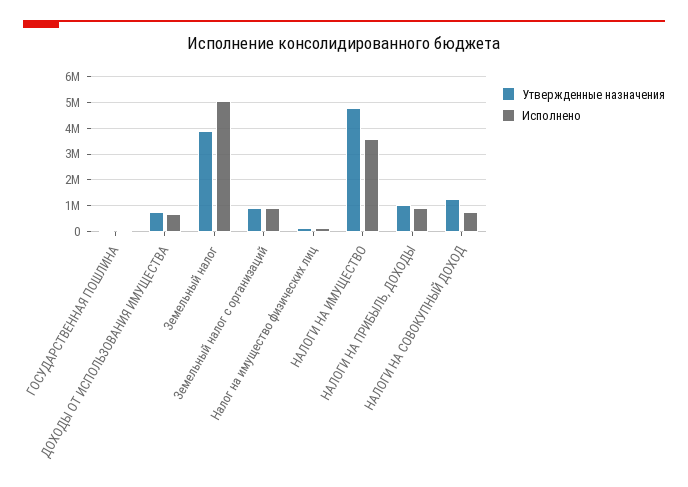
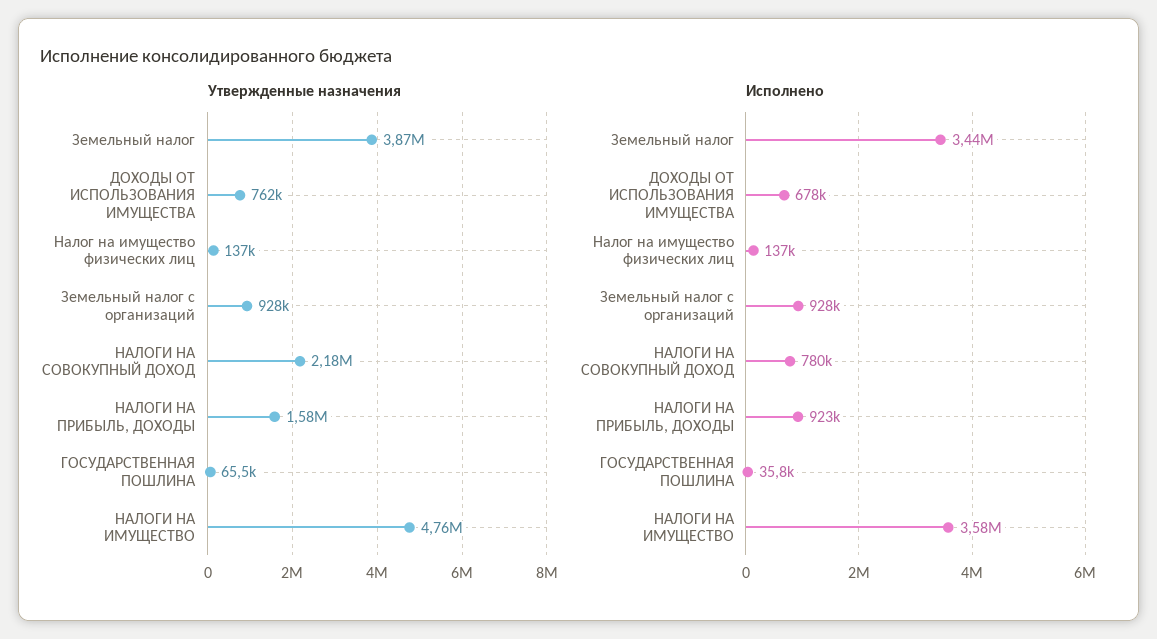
  {
    "Утвержденные назначения": {
      "ГОСУДАРСТВЕННАЯ ПОШЛИНА": 65500,
      "ДОХОДЫ ОТ ИСПОЛЬЗОВАНИЯ ИМУЩЕСТВА": 762000,
      "Земельный налог": 3870000,
      "Земельный налог с организаций": 928000,
      "Налог на имущество физических лиц": 137000,
      "НАЛОГИ НА ИМУЩЕСТВО": 4760000,
-     "НАЛОГИ НА ПРИБЫЛЬ, ДОХОДЫ": 1000000,
+     "НАЛОГИ НА ПРИБЫЛЬ, ДОХОДЫ": 1580000,
-     "НАЛОГИ НА СОВОКУПНЫЙ ДОХОД": 1250000
+     "НАЛОГИ НА СОВОКУПНЫЙ ДОХОД": 2180000
    },
    "Исполнено": {
      "ГОСУДАРСТВЕННАЯ ПОШЛИНА": 35800,
      "ДОХОДЫ ОТ ИСПОЛЬЗОВАНИЯ ИМУЩЕСТВА": 678000,
-     "Земельный налог": 5000000,
+     "Земельный налог": 3440000,
      "Земельный налог с организаций": 928000,
      "Налог на имущество физических лиц": 137000,
      "НАЛОГИ НА ИМУЩЕСТВО": 3580000,
      "НАЛОГИ НА ПРИБЫЛЬ, ДОХОДЫ": 923000,
      "НАЛОГИ НА СОВОКУПНЫЙ ДОХОД": 780000
    }
  }

